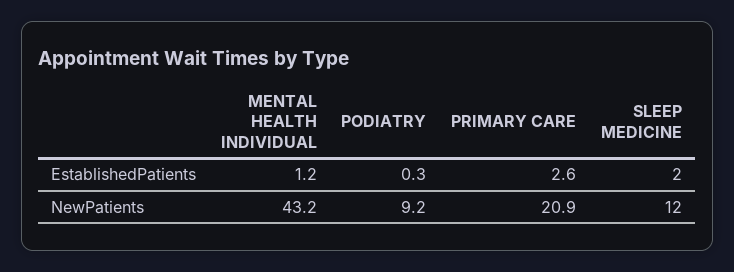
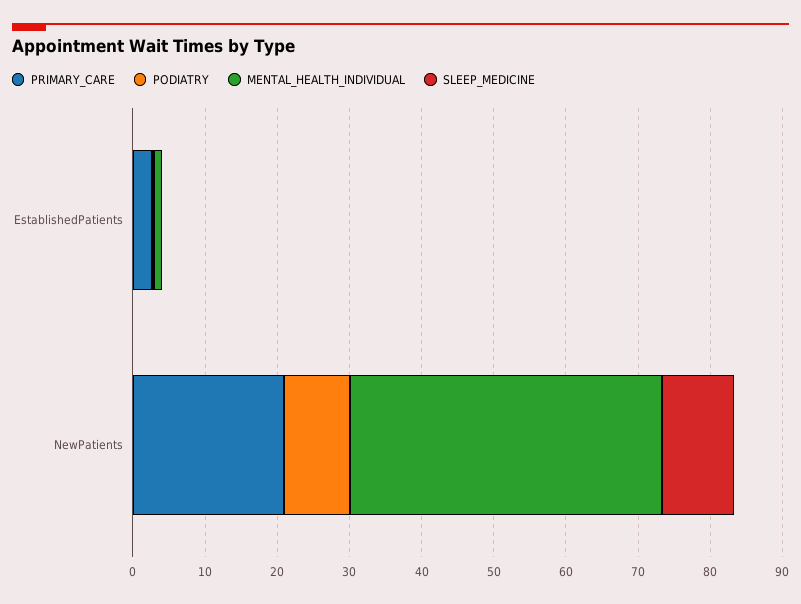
  {
    "MENTAL HEALTH INDIVIDUAL": {
      "EstablishedPatients": 1.2,
      "NewPatients": 43.2
    },
    "PODIATRY": {
      "EstablishedPatients": 0.3,
      "NewPatients": 9.2
    },
    "PRIMARY CARE": {
      "EstablishedPatients": 2.6,
      "NewPatients": 20.9
    },
    "SLEEP MEDICINE": {
-     "EstablishedPatients": 2,
+     "EstablishedPatients": 0,
-     "NewPatients": 12
+     "NewPatients": 10
    }
  }

